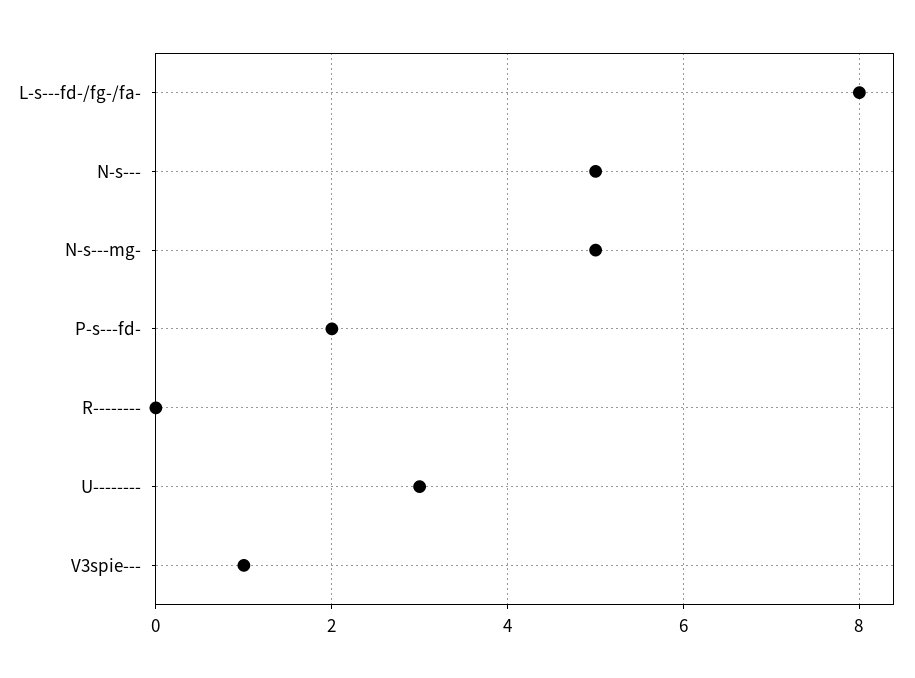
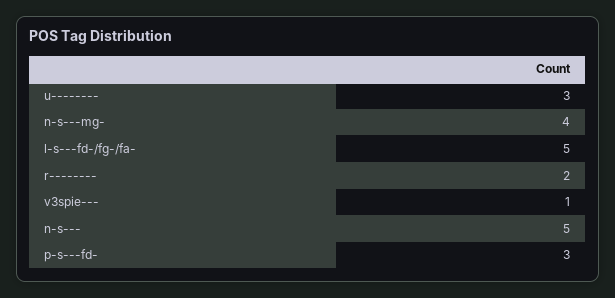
  {
-   "L-s---fd-/fg-/fa-": 8,
+   "L-s---fd-/fg-/fa-": 5,
    "N-s---": 5,
-   "N-s---mg-": 5,
+   "N-s---mg-": 4,
-   "P-s---fd-": 2,
+   "P-s---fd-": 3,
-   "R--------": 0,
+   "R--------": 2,
    "U--------": 3,
    "V3spie---": 1
  }

